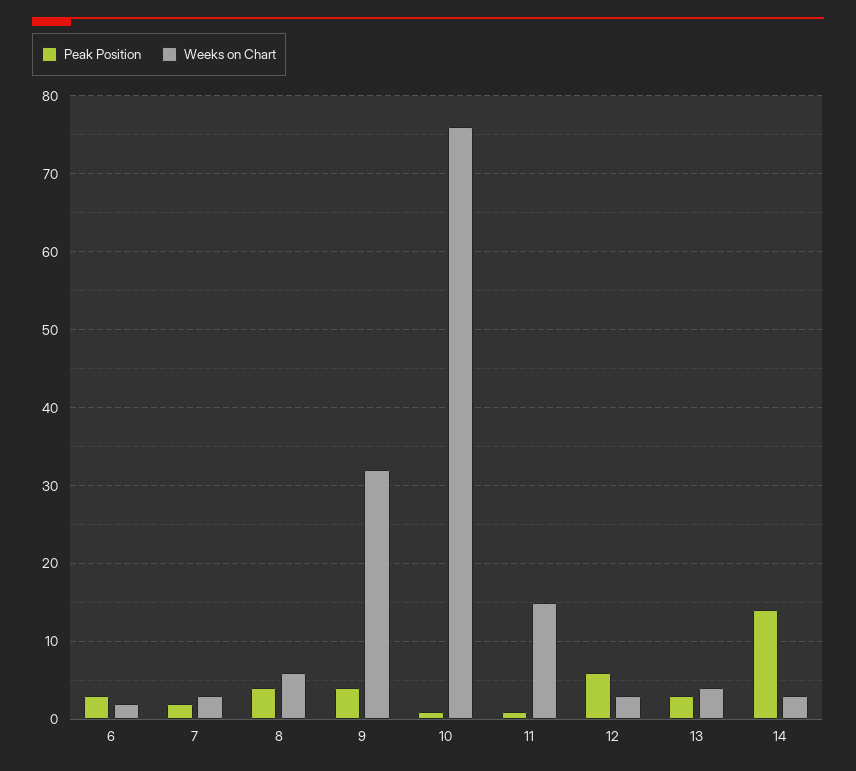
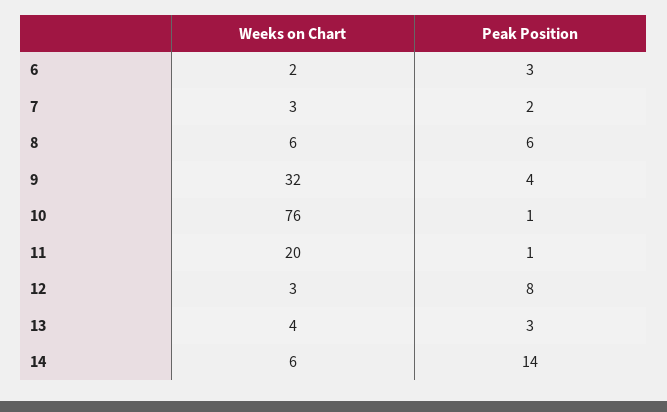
  {
    "Peak Position": {
      "6": 3,
      "7": 2,
-     "8": 4,
+     "8": 6,
      "9": 4,
      "10": 1,
      "11": 1,
-     "12": 6,
+     "12": 8,
      "13": 3,
      "14": 14
    },
    "Weeks on Chart": {
      "6": 2,
      "7": 3,
      "8": 6,
      "9": 32,
      "10": 76,
-     "11": 15,
+     "11": 20,
      "12": 3,
      "13": 4,
-     "14": 3
+     "14": 6
    }
  }

